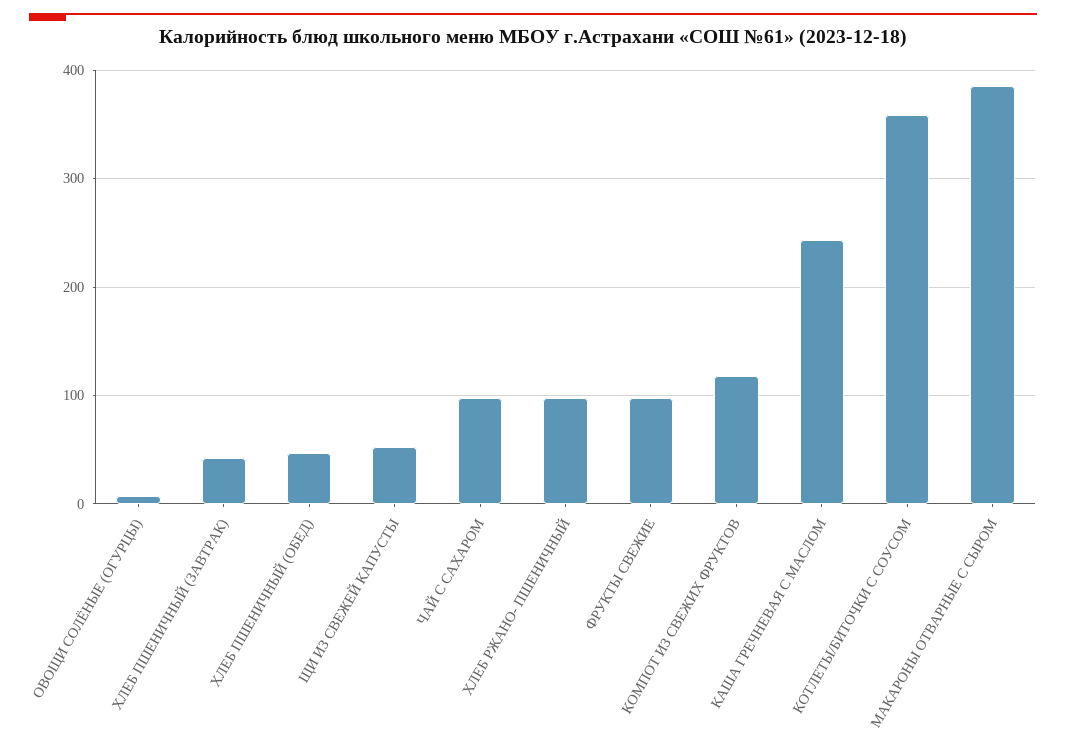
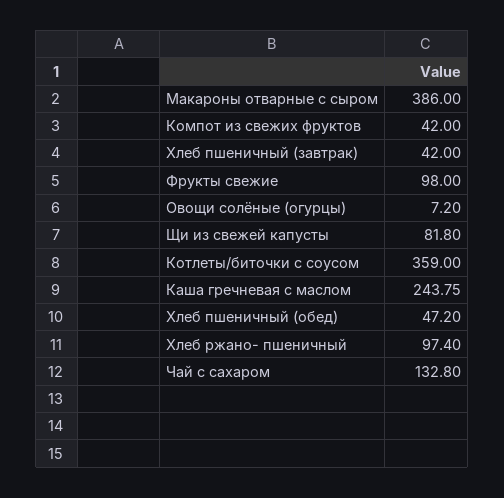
  {
    "ОВОЩИ СОЛЁНЫЕ (ОГУРЦЫ)": 7.2,
    "ХЛЕБ ПШЕНИЧНЫЙ (ЗАВТРАК)": 42,
    "ХЛЕБ ПШЕНИЧНЫЙ (ОБЕД)": 47.2,
-   "ЩИ ИЗ СВЕЖЕЙ КАПУСТЫ": 50,
+   "ЩИ ИЗ СВЕЖЕЙ КАПУСТЫ": 81.8,
-   "ЧАЙ С САХАРОМ": 100,
+   "ЧАЙ С САХАРОМ": 132.8,
    "ХЛЕБ РЖАНО- ПШЕНИЧНЫЙ": 97.4,
    "ФРУКТЫ СВЕЖИЕ": 98,
-   "КОМПОТ ИЗ СВЕЖИХ ФРУКТОВ": 120,
+   "КОМПОТ ИЗ СВЕЖИХ ФРУКТОВ": 42,
    "КАША ГРЕЧНЕВАЯ С МАСЛОМ": 243.75,
    "КОТЛЕТЫ/БИТОЧКИ С СОУСОМ": 359,
    "МАКАРОНЫ ОТВАРНЫЕ С СЫРОМ": 386
  }

